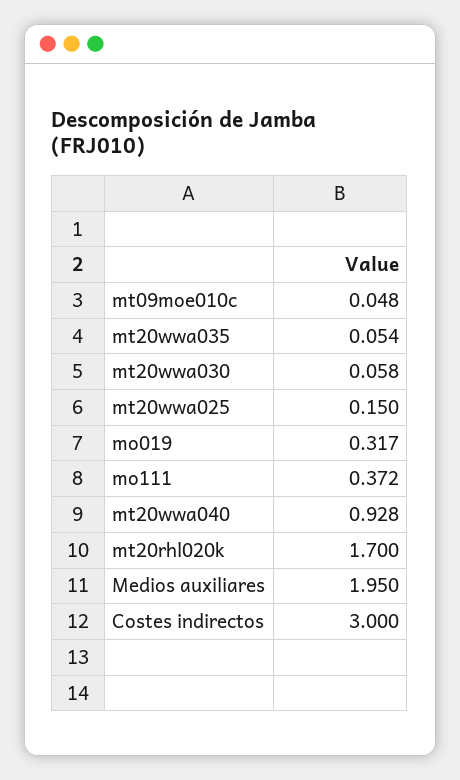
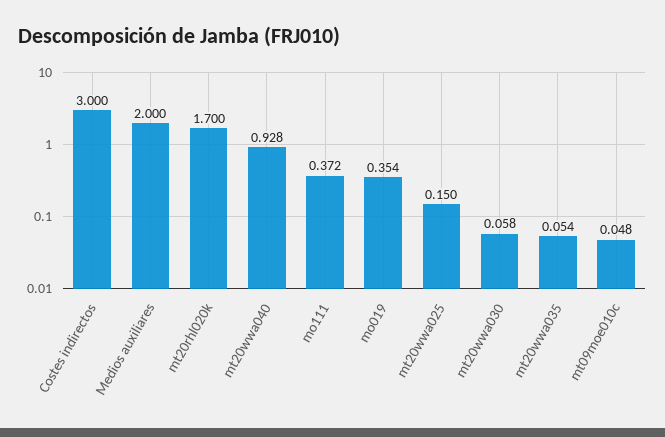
  {
    "mt09moe010c": 0.048,
    "mt20wwa035": 0.054,
    "mt20wwa030": 0.058,
    "mt20wwa025": 0.15,
-   "mo019": 0.317,
+   "mo019": 0.354,
    "mo111": 0.372,
    "mt20wwa040": 0.928,
    "mt20rhl020k": 1.7,
-   "Medios auxiliares": 1.95,
+   "Medios auxiliares": 2,
    "Costes indirectos": 3
  }

